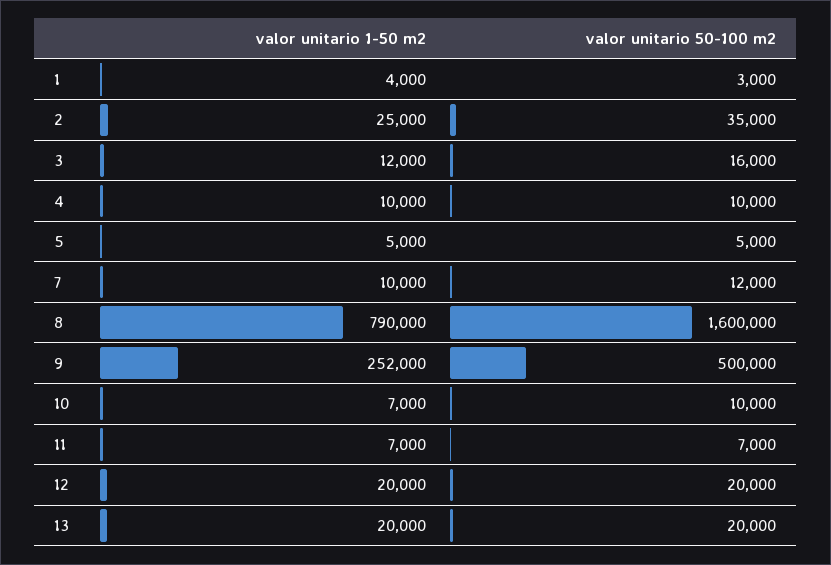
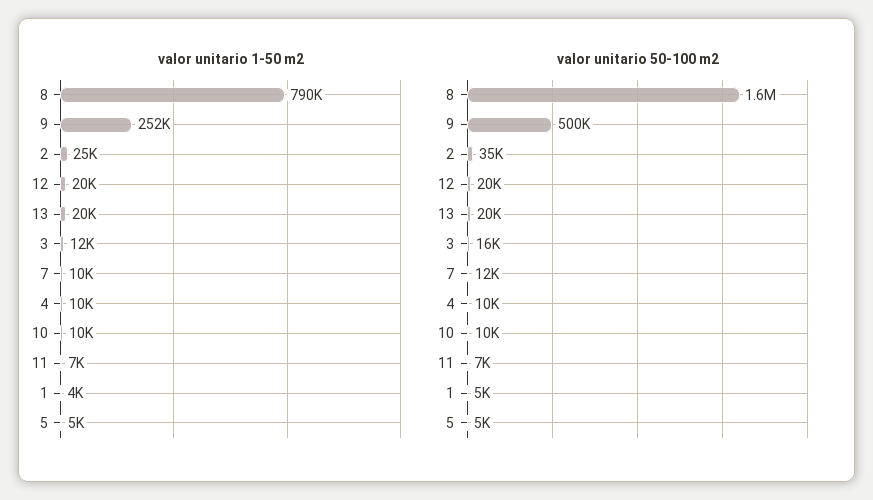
  {
    "valor unitario 1-50 m2": {
      "1": 4000,
      "2": 25000,
      "3": 12000,
      "4": 10000,
      "5": 5000,
      "7": 10000,
      "8": 790000,
      "9": 252000,
-     "10": 7000,
+     "10": 10000,
      "11": 7000,
      "12": 20000,
      "13": 20000
    },
    "valor unitario 50-100 m2": {
-     "1": 3000,
+     "1": 5000,
      "2": 35000,
      "3": 16000,
      "4": 10000,
      "5": 5000,
      "7": 12000,
      "8": 1600000,
      "9": 500000,
      "10": 10000,
      "11": 7000,
      "12": 20000,
      "13": 20000
    }
  }

